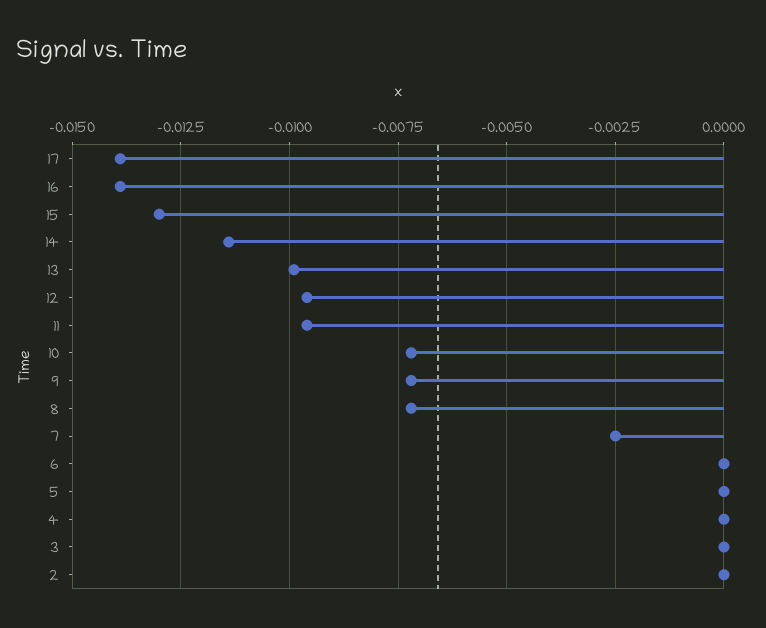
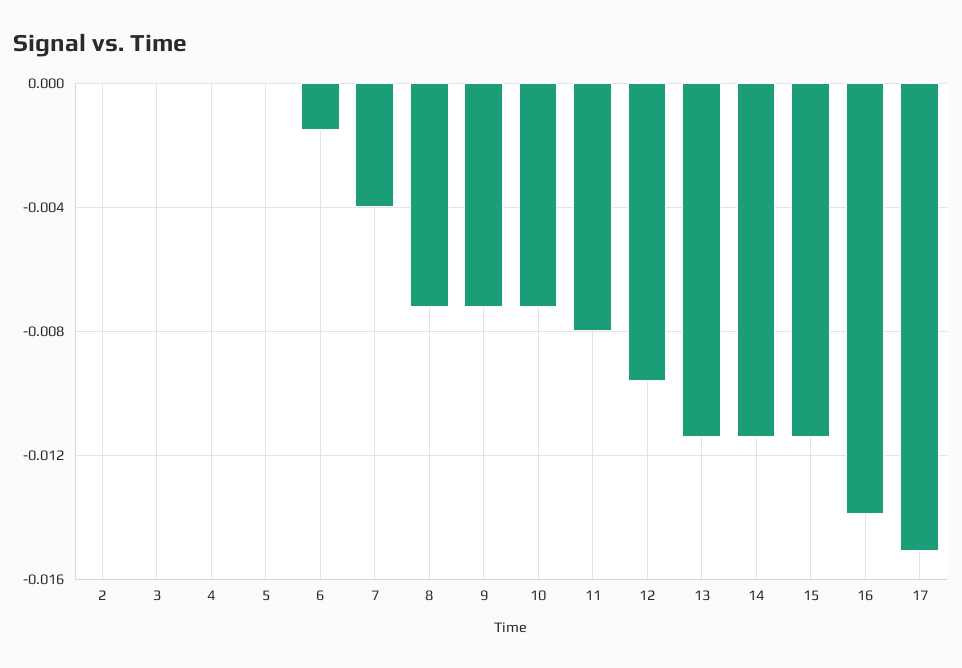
  {
-   "17": -0.014,
+   "17": -0.015,
    "16": -0.014,
-   "15": -0.013,
+   "15": -0.0115,
    "14": -0.0115,
-   "13": -0.01,
+   "13": -0.0115,
    "12": -0.0095,
-   "11": -0.0095,
+   "11": -0.008,
    "10": -0.007,
    "9": -0.007,
    "8": -0.007,
-   "7": -0.0025,
+   "7": -0.004,
-   "6": 0,
+   "6": -0.0015,
    "5": 0,
    "4": 0,
    "3": 0,
    "2": 0
  }

